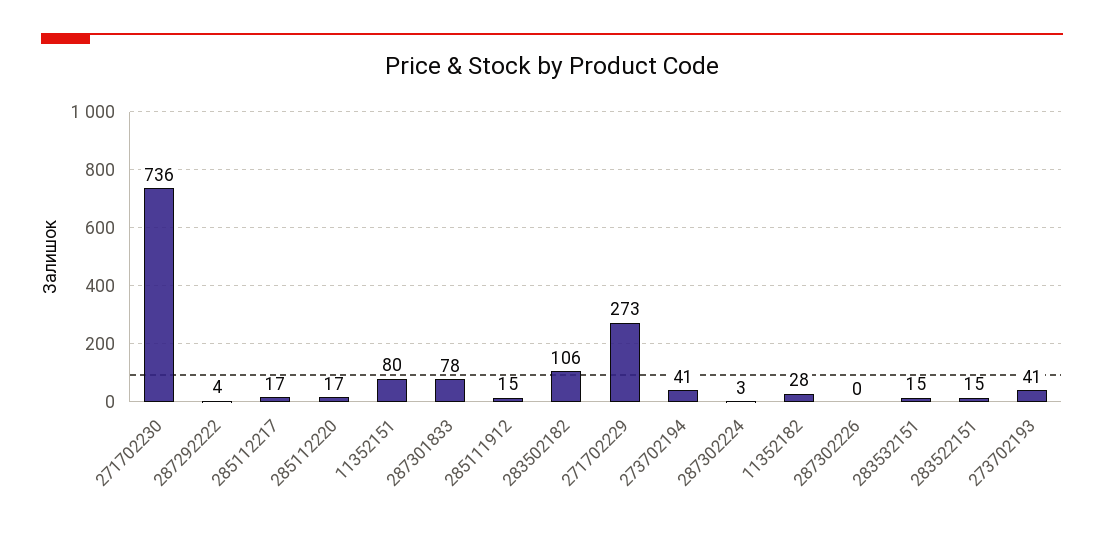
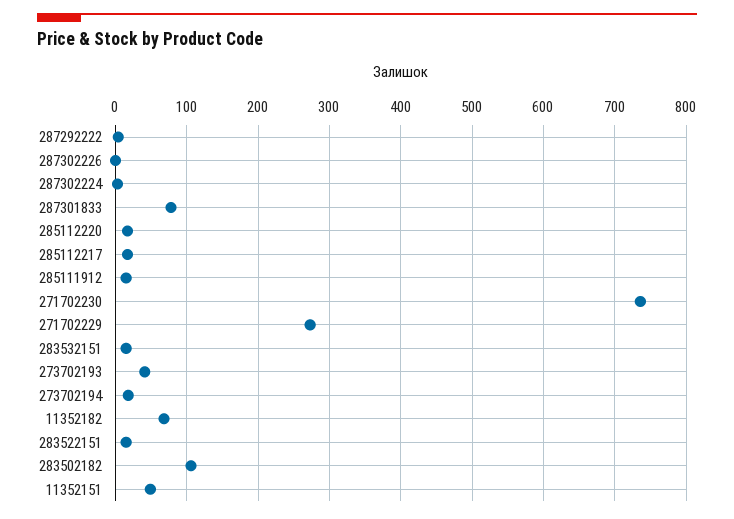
  {
    "271702230": 736,
    "287292222": 4,
    "285112217": 17,
    "285112220": 17,
-   "11352151": 80,
+   "11352151": 50,
    "287301833": 78,
    "285111912": 15,
    "283502182": 106,
    "271702229": 273,
-   "273702194": 41,
+   "273702194": 20,
    "287302224": 3,
-   "11352182": 28,
+   "11352182": 70,
    "287302226": 0,
    "283532151": 15,
    "283522151": 15,
    "273702193": 41
  }

